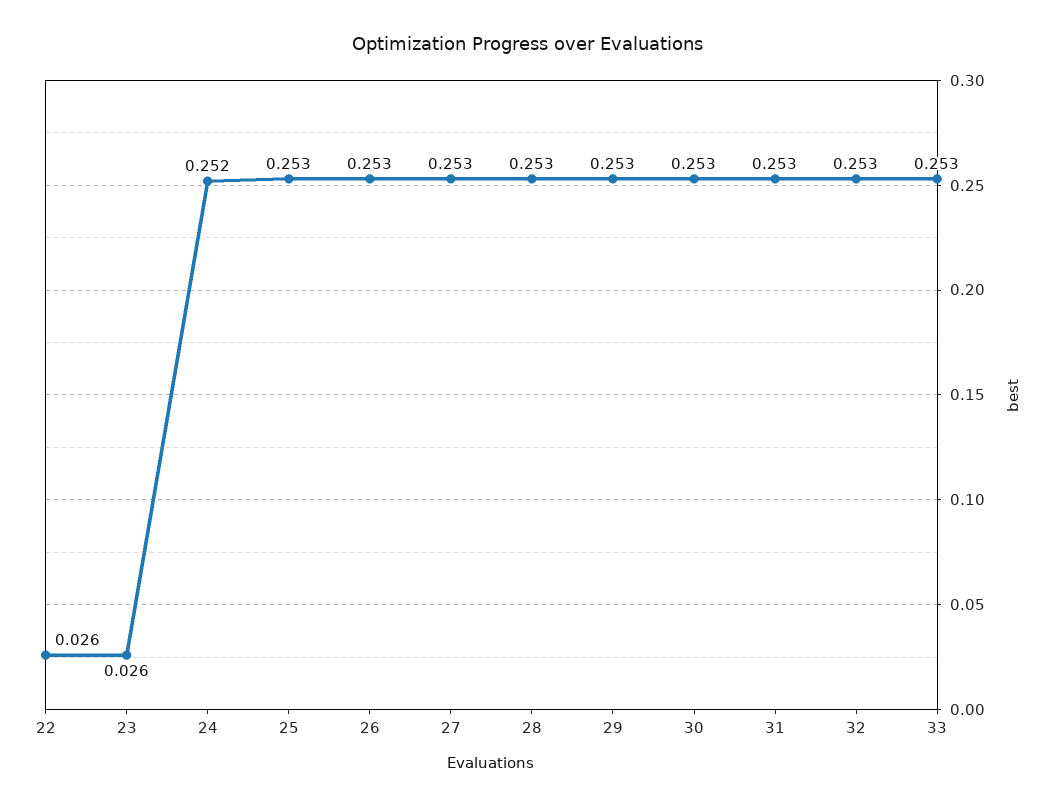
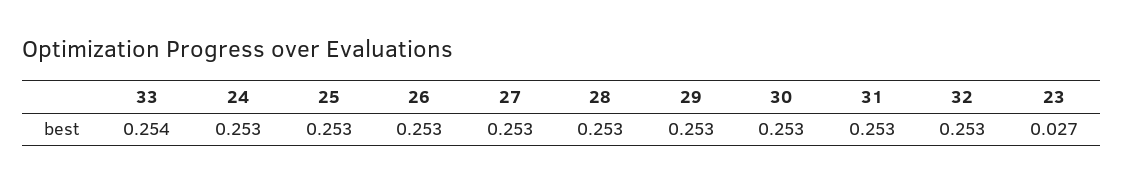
  {
-   "22": 0.026,
-   "23": 0.026,
+   "23": 0.027,
-   "24": 0.252,
+   "24": 0.253,
    "25": 0.253,
    "26": 0.253,
    "27": 0.253,
    "28": 0.253,
    "29": 0.253,
    "30": 0.253,
    "31": 0.253,
    "32": 0.253,
-   "33": 0.253
+   "33": 0.254
  }

